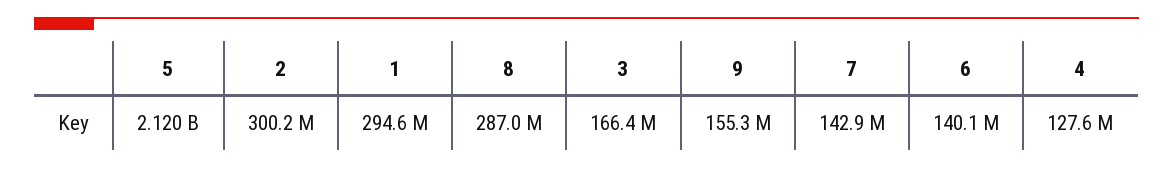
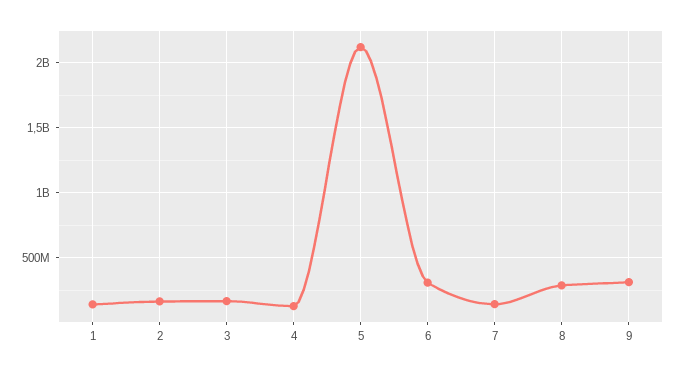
  {
    "5": 2120000000,
-   "2": 300200000,
+   "2": 150000000,
-   "1": 294600000,
+   "1": 150000000,
    "8": 287000000,
    "3": 166400000,
-   "9": 155300000,
+   "9": 300000000,
    "7": 142900000,
-   "6": 140100000,
+   "6": 300000000,
    "4": 127600000
  }

